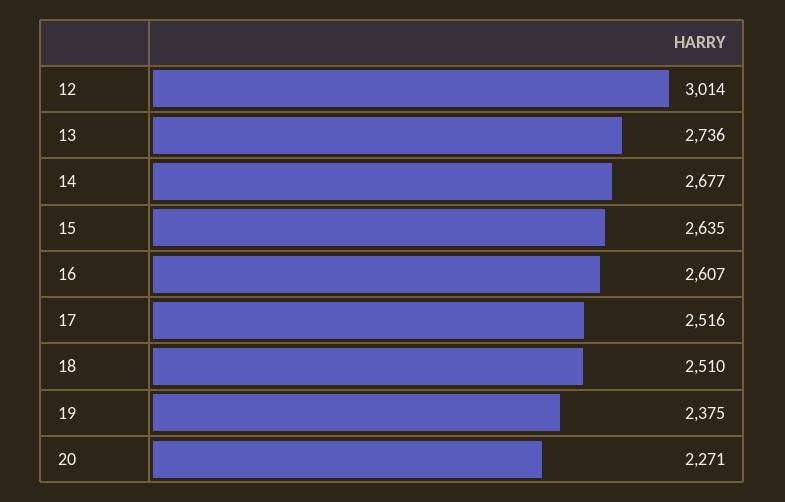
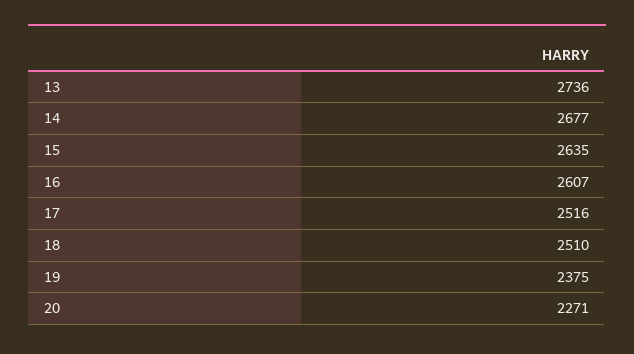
  {
-   "12": 3014,
    "13": 2736,
    "14": 2677,
    "15": 2635,
    "16": 2607,
    "17": 2516,
    "18": 2510,
    "19": 2375,
    "20": 2271
  }

